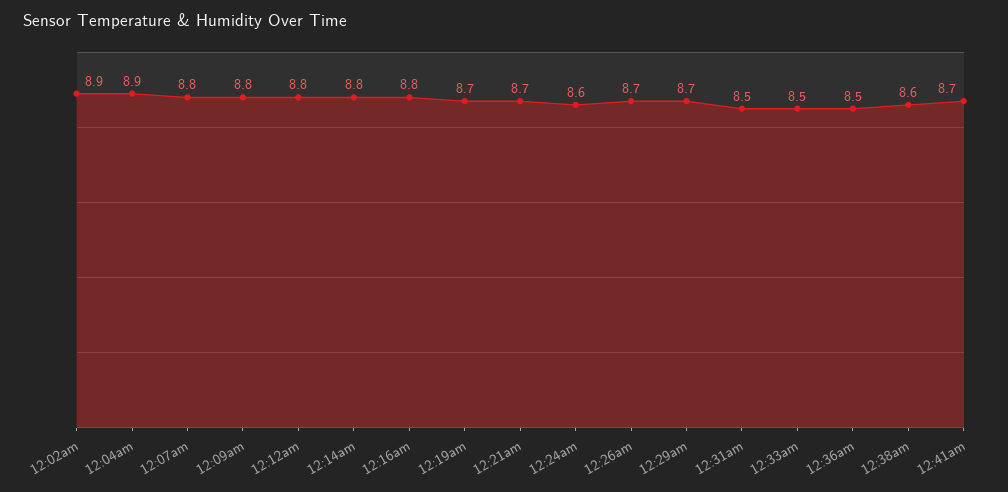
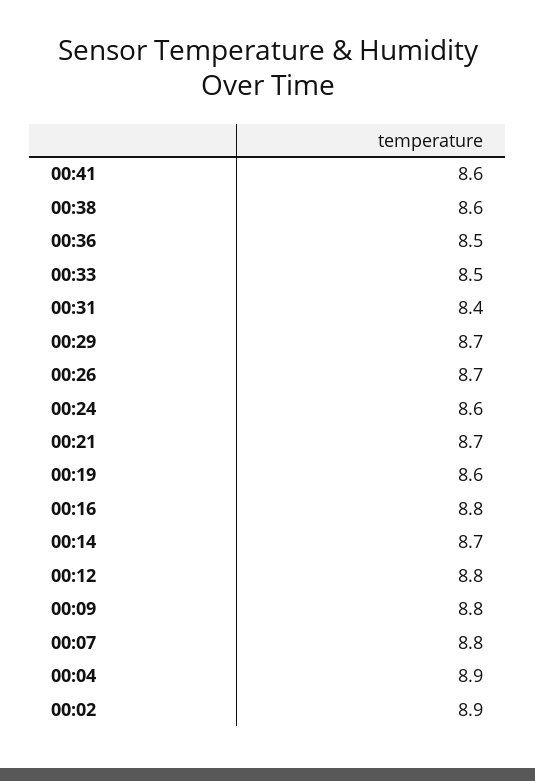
  {
    "12:02am": 8.9,
    "12:04am": 8.9,
    "12:07am": 8.8,
    "12:09am": 8.8,
    "12:12am": 8.8,
-   "12:14am": 8.8,
+   "12:14am": 8.7,
    "12:16am": 8.8,
-   "12:19am": 8.7,
+   "12:19am": 8.6,
    "12:21am": 8.7,
    "12:24am": 8.6,
    "12:26am": 8.7,
    "12:29am": 8.7,
-   "12:31am": 8.5,
+   "12:31am": 8.4,
    "12:33am": 8.5,
    "12:36am": 8.5,
    "12:38am": 8.6,
-   "12:41am": 8.7
+   "12:41am": 8.6
  }

